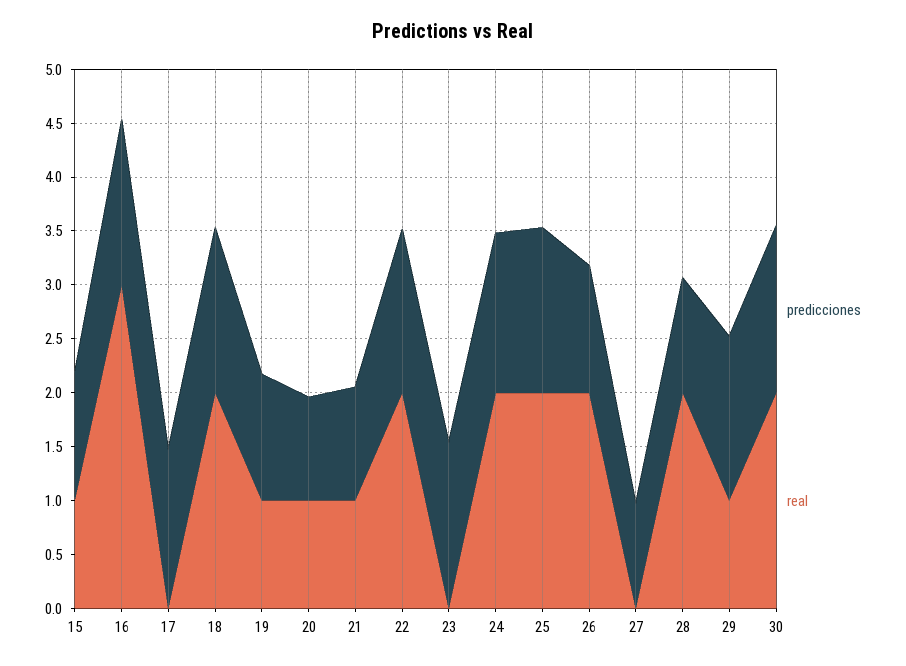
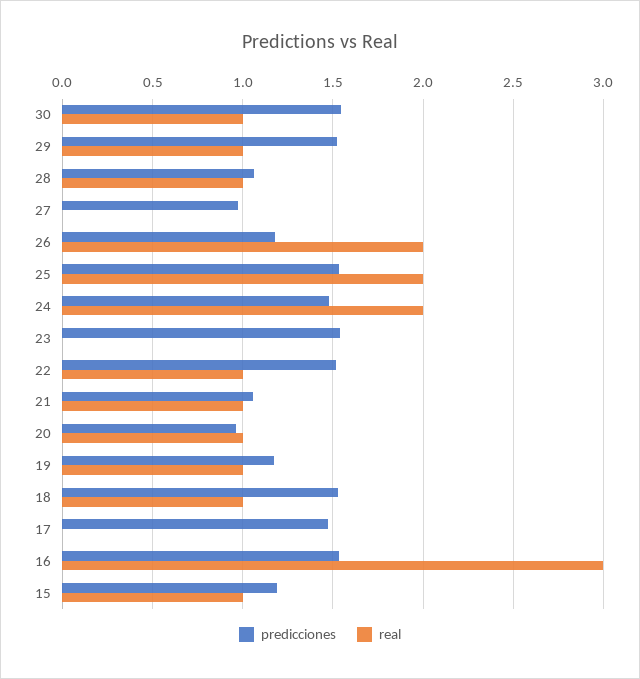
  {
    "predicciones": {
      "15": 1.2,
      "16": 1.55,
      "17": 1.45,
      "18": 1.55,
      "19": 1.15,
      "20": 0.95,
      "21": 1.05,
      "22": 1.5,
      "23": 1.55,
      "24": 1.5,
      "25": 1.55,
      "26": 1.2,
      "27": 0.95,
      "28": 1.05,
      "29": 1.55,
      "30": 1.55
    },
    "real": {
      "15": 1,
      "16": 3,
      "17": 0,
-     "18": 2,
+     "18": 1,
      "19": 1,
      "20": 1,
      "21": 1,
-     "22": 2,
+     "22": 1,
      "23": 0,
      "24": 2,
      "25": 2,
      "26": 2,
      "27": 0,
-     "28": 2,
+     "28": 1,
      "29": 1,
-     "30": 2
+     "30": 1
    }
  }

